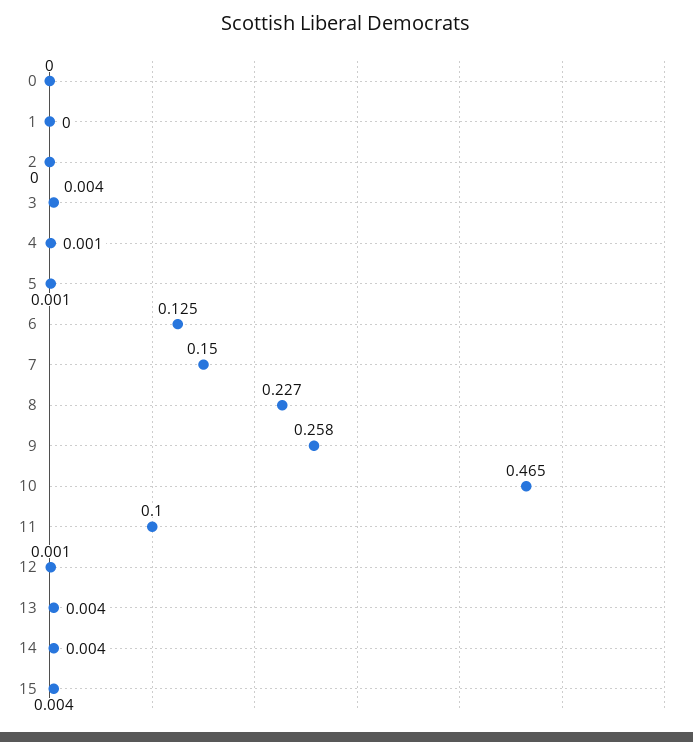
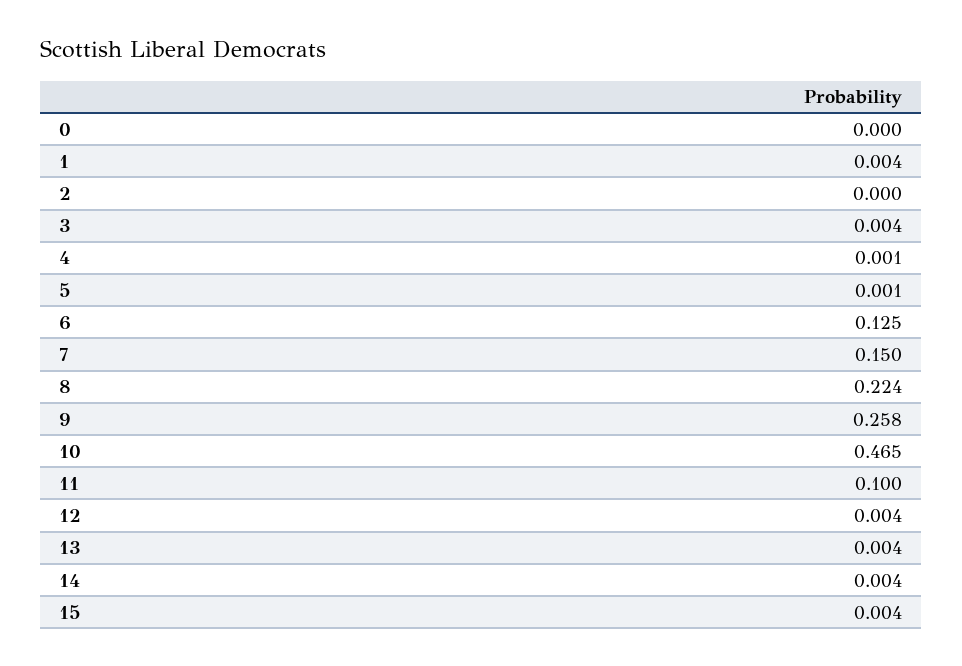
  {
    "0": 0,
-   "1": 0,
+   "1": 0.004,
    "2": 0,
    "3": 0.004,
    "4": 0.001,
    "5": 0.001,
    "6": 0.125,
    "7": 0.15,
-   "8": 0.227,
+   "8": 0.224,
    "9": 0.258,
    "10": 0.465,
    "11": 0.1,
-   "12": 0.001,
+   "12": 0.004,
    "13": 0.004,
    "14": 0.004,
    "15": 0.004
  }

